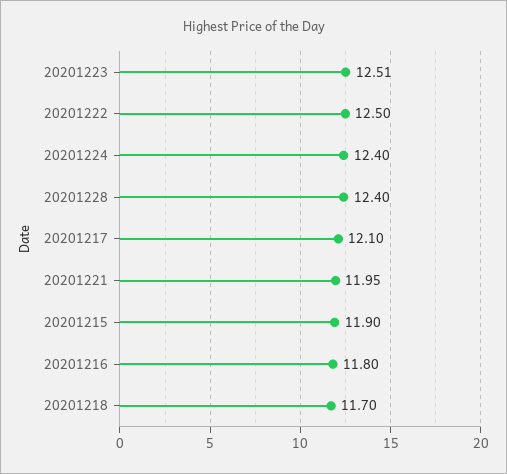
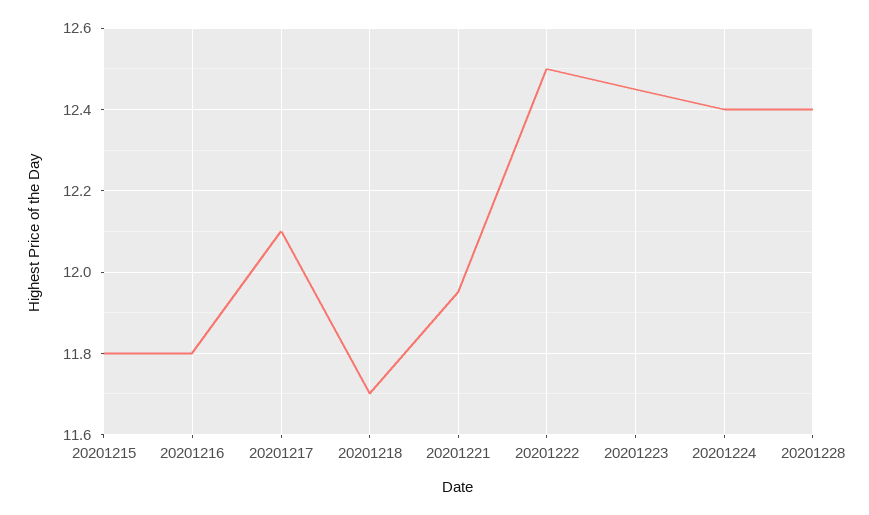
  {
-   "20201223": 12.51,
+   "20201223": 12.45,
    "20201222": 12.5,
    "20201224": 12.4,
    "20201228": 12.4,
    "20201217": 12.1,
    "20201221": 11.95,
-   "20201215": 11.9,
+   "20201215": 11.8,
    "20201216": 11.8,
    "20201218": 11.7
  }

